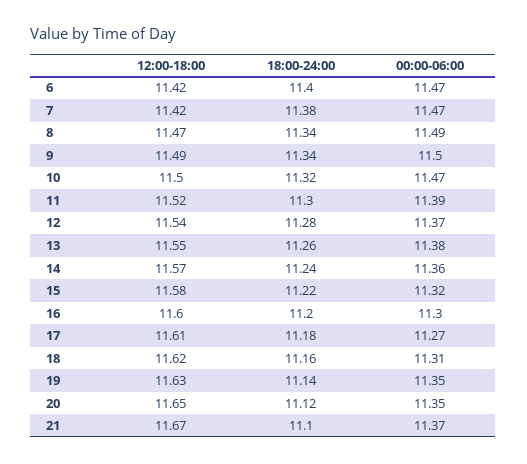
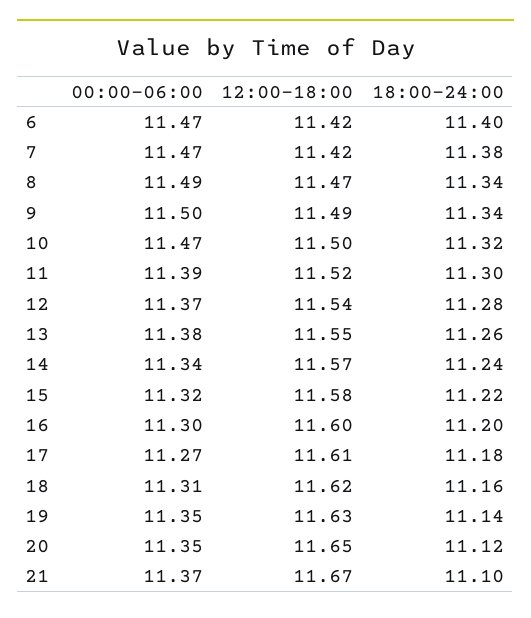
  {
    "12:00-18:00": {
      "6": 11.42,
      "7": 11.42,
      "8": 11.47,
      "9": 11.49,
      "10": 11.5,
      "11": 11.52,
      "12": 11.54,
      "13": 11.55,
      "14": 11.57,
      "15": 11.58,
      "16": 11.6,
      "17": 11.61,
      "18": 11.62,
      "19": 11.63,
      "20": 11.65,
      "21": 11.67
    },
    "18:00-24:00": {
      "6": 11.4,
      "7": 11.38,
      "8": 11.34,
      "9": 11.34,
      "10": 11.32,
      "11": 11.3,
      "12": 11.28,
      "13": 11.26,
      "14": 11.24,
      "15": 11.22,
      "16": 11.2,
      "17": 11.18,
      "18": 11.16,
      "19": 11.14,
      "20": 11.12,
      "21": 11.1
    },
    "00:00-06:00": {
      "6": 11.47,
      "7": 11.47,
      "8": 11.49,
      "9": 11.5,
      "10": 11.47,
      "11": 11.39,
      "12": 11.37,
      "13": 11.38,
-     "14": 11.36,
+     "14": 11.34,
      "15": 11.32,
      "16": 11.3,
      "17": 11.27,
      "18": 11.31,
      "19": 11.35,
      "20": 11.35,
      "21": 11.37
    }
  }

